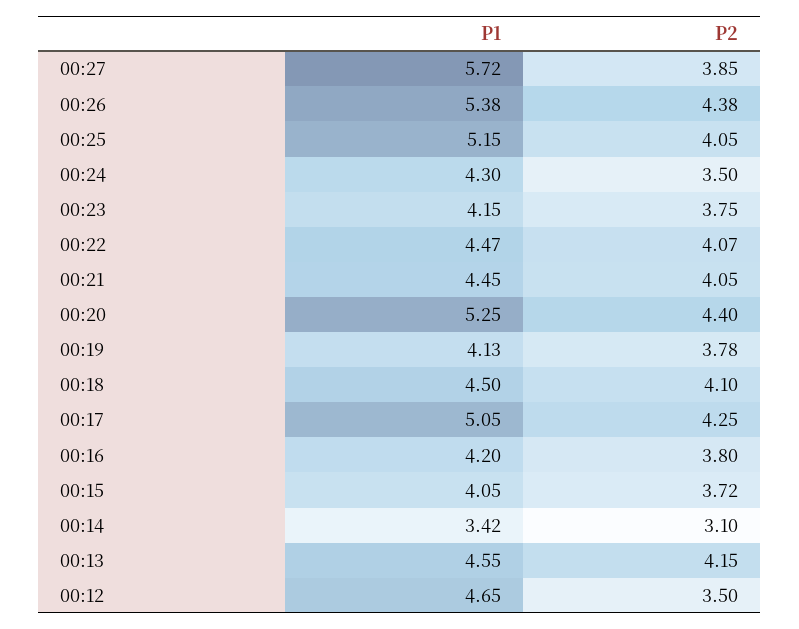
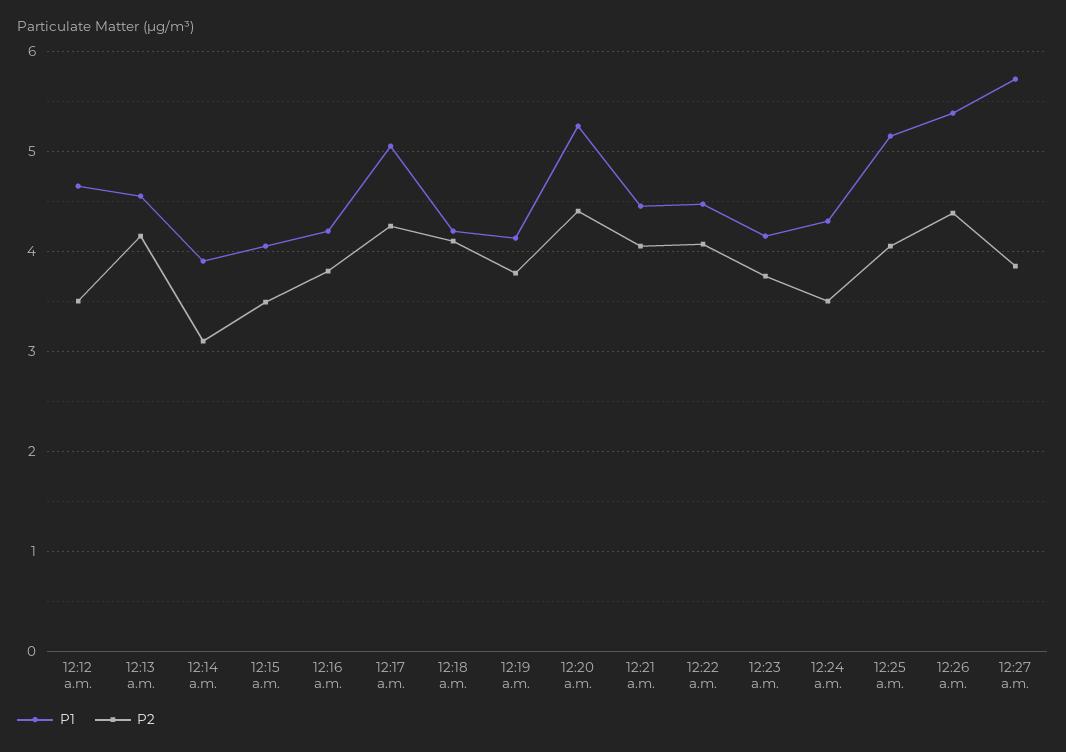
  {
    "P1": {
      "00:27": 5.72,
      "00:26": 5.38,
      "00:25": 5.15,
      "00:24": 4.3,
      "00:23": 4.15,
      "00:22": 4.47,
      "00:21": 4.45,
      "00:20": 5.25,
      "00:19": 4.13,
-     "00:18": 4.5,
+     "00:18": 4.2,
      "00:17": 5.05,
      "00:16": 4.2,
      "00:15": 4.05,
-     "00:14": 3.42,
+     "00:14": 3.9,
      "00:13": 4.55,
      "00:12": 4.65
    },
    "P2": {
      "00:27": 3.85,
      "00:26": 4.38,
      "00:25": 4.05,
      "00:24": 3.5,
      "00:23": 3.75,
      "00:22": 4.07,
      "00:21": 4.05,
      "00:20": 4.4,
      "00:19": 3.78,
      "00:18": 4.1,
      "00:17": 4.25,
      "00:16": 3.8,
-     "00:15": 3.72,
+     "00:15": 3.5,
      "00:14": 3.1,
      "00:13": 4.15,
      "00:12": 3.5
    }
  }

